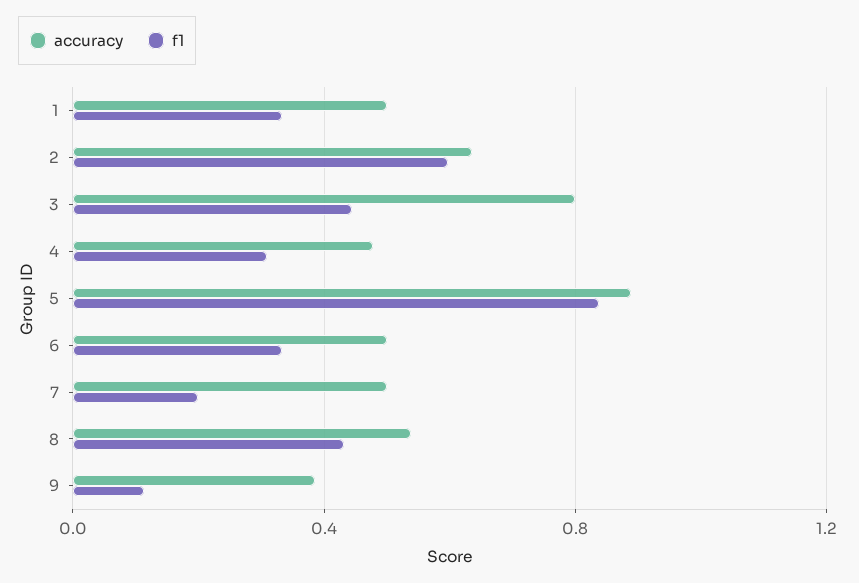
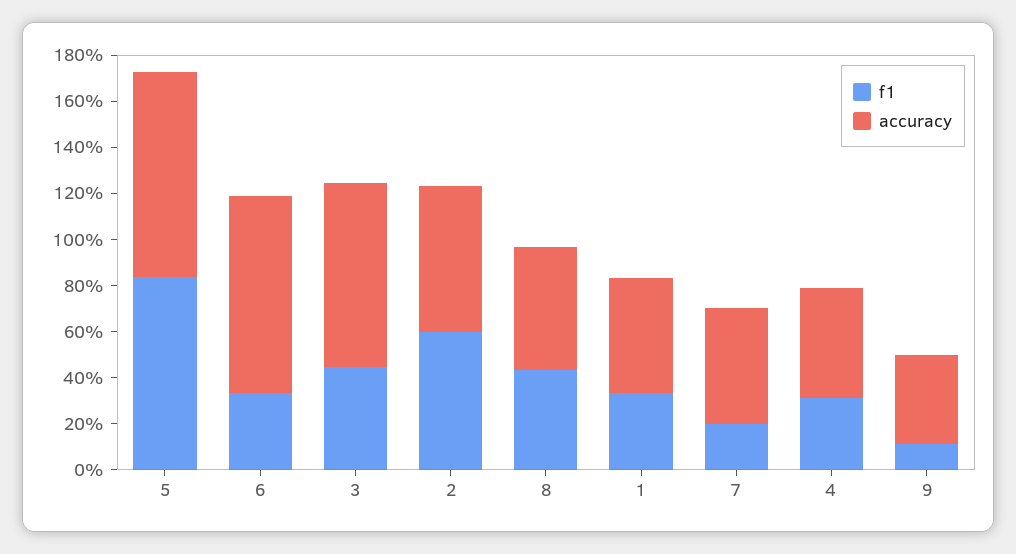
  {
    "accuracy": {
      "1": 0.5,
      "2": 0.65,
      "3": 0.8,
      "4": 0.5,
      "5": 0.9,
-     "6": 0.5,
+     "6": 0.85,
      "7": 0.5,
      "8": 0.55,
      "9": 0.4
    },
    "f1": {
      "1": 0.35,
      "2": 0.6,
      "3": 0.45,
      "4": 0.3,
      "5": 0.85,
      "6": 0.35,
      "7": 0.2,
      "8": 0.45,
      "9": 0.1
    }
  }

